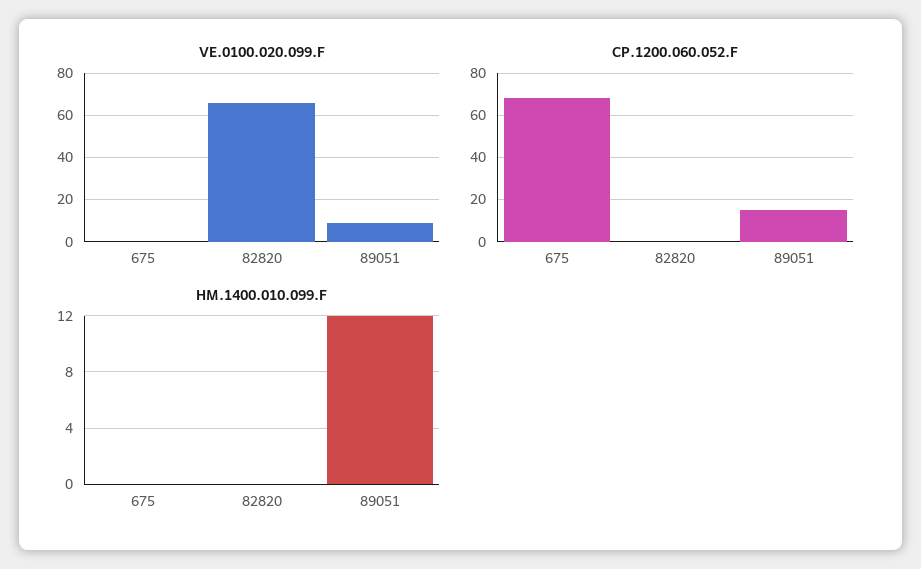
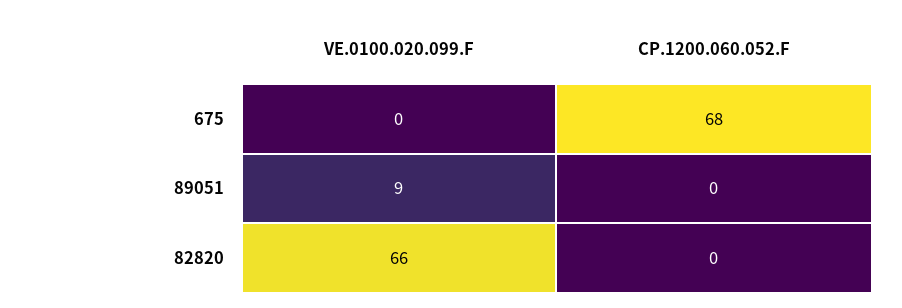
  {
    "VE.0100.020.099.F": {
      "675": 0,
      "82820": 66,
      "89051": 9
    },
    "CP.1200.060.052.F": {
      "675": 68,
      "82820": 0,
-     "89051": 15
+     "89051": 0
-   },
+   }
-   "HM.1400.010.099.F": {
-     "675": 0,
-     "82820": 0,
-     "89051": 12
-   }
  }

